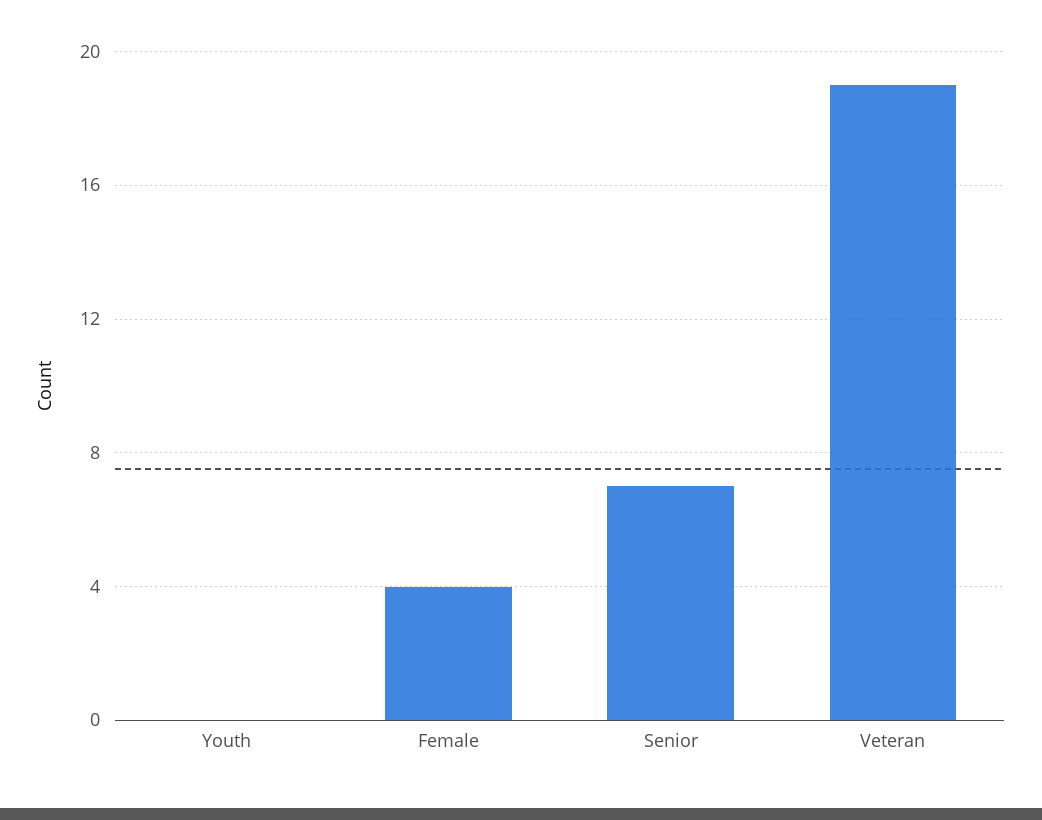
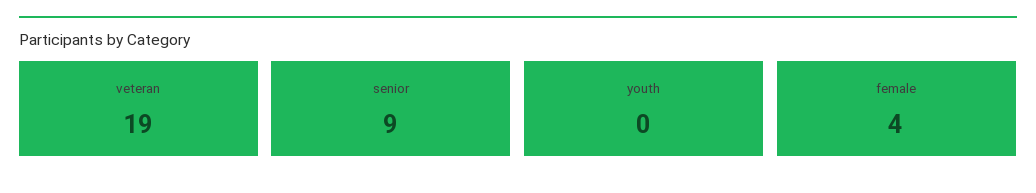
  {
    "Youth": 0,
    "Female": 4,
-   "Senior": 7,
+   "Senior": 9,
    "Veteran": 19
  }

